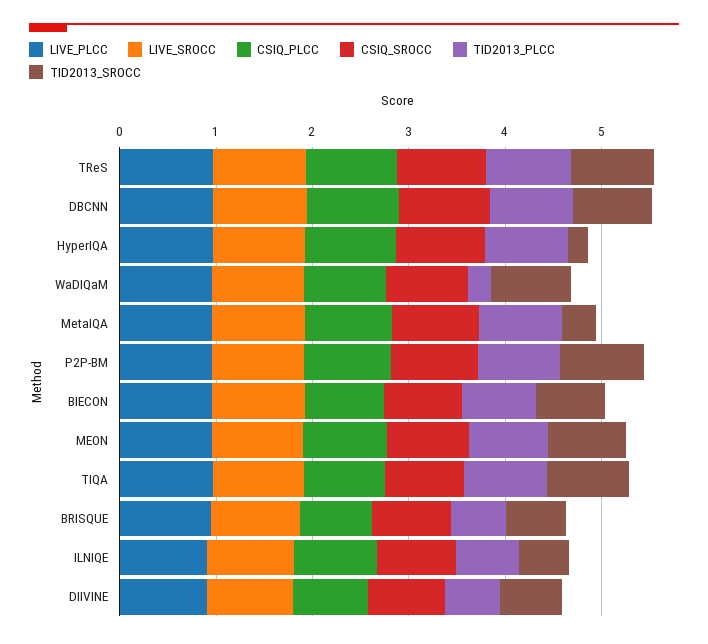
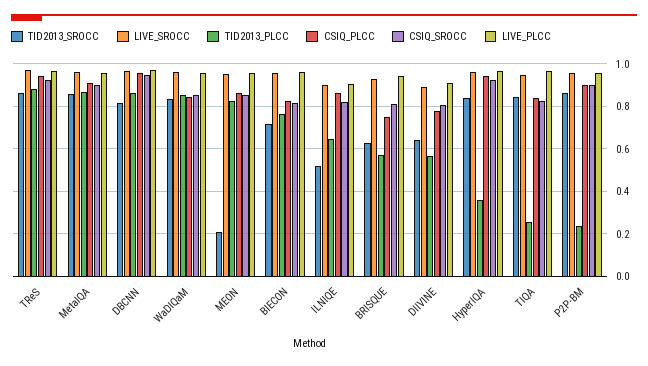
  {
    "LIVE_PLCC": {
      "TReS": 0.95,
      "DBCNN": 0.95,
      "HyperIQA": 0.95,
      "WaDIQaM": 0.95,
      "MetaIQA": 0.95,
      "P2P-BM": 0.95,
      "BIECON": 0.95,
      "MEON": 0.95,
      "TIQA": 0.95,
      "BRISQUE": 0.95,
      "ILNIQE": 0.9,
      "DIIVINE": 0.9
    },
    "LIVE_SROCC": {
      "TReS": 0.95,
      "DBCNN": 0.95,
      "HyperIQA": 0.95,
      "WaDIQaM": 0.95,
      "MetaIQA": 0.95,
      "P2P-BM": 0.95,
      "BIECON": 0.95,
      "MEON": 0.95,
      "TIQA": 0.95,
      "BRISQUE": 0.95,
      "ILNIQE": 0.9,
      "DIIVINE": 0.9
    },
    "CSIQ_PLCC": {
      "TReS": 0.95,
      "DBCNN": 0.95,
      "HyperIQA": 0.95,
      "WaDIQaM": 0.85,
      "MetaIQA": 0.9,
      "P2P-BM": 0.9,
      "BIECON": 0.8,
      "MEON": 0.85,
      "TIQA": 0.85,
      "BRISQUE": 0.75,
      "ILNIQE": 0.85,
      "DIIVINE": 0.8
    },
    "CSIQ_SROCC": {
      "TReS": 0.9,
      "DBCNN": 0.95,
      "HyperIQA": 0.9,
      "WaDIQaM": 0.85,
      "MetaIQA": 0.9,
      "P2P-BM": 0.9,
      "BIECON": 0.8,
      "MEON": 0.85,
      "TIQA": 0.85,
      "BRISQUE": 0.8,
      "ILNIQE": 0.8,
      "DIIVINE": 0.8
    },
    "TID2013_PLCC": {
      "TReS": 0.9,
      "DBCNN": 0.85,
-     "HyperIQA": 0.8,
+     "HyperIQA": 0.35,
-     "WaDIQaM": 0.2,
+     "WaDIQaM": 0.85,
      "MetaIQA": 0.85,
-     "P2P-BM": 0.8,
+     "P2P-BM": 0.25,
      "BIECON": 0.75,
      "MEON": 0.8,
-     "TIQA": 0.8,
+     "TIQA": 0.25,
      "BRISQUE": 0.55,
      "ILNIQE": 0.65,
      "DIIVINE": 0.55
    },
    "TID2013_SROCC": {
      "TReS": 0.85,
      "DBCNN": 0.8,
-     "HyperIQA": 0.2,
+     "HyperIQA": 0.85,
      "WaDIQaM": 0.85,
-     "MetaIQA": 0.4,
+     "MetaIQA": 0.85,
      "P2P-BM": 0.85,
      "BIECON": 0.7,
-     "MEON": 0.8,
+     "MEON": 0.2,
      "TIQA": 0.85,
      "BRISQUE": 0.65,
      "ILNIQE": 0.5,
      "DIIVINE": 0.65
    }
  }

